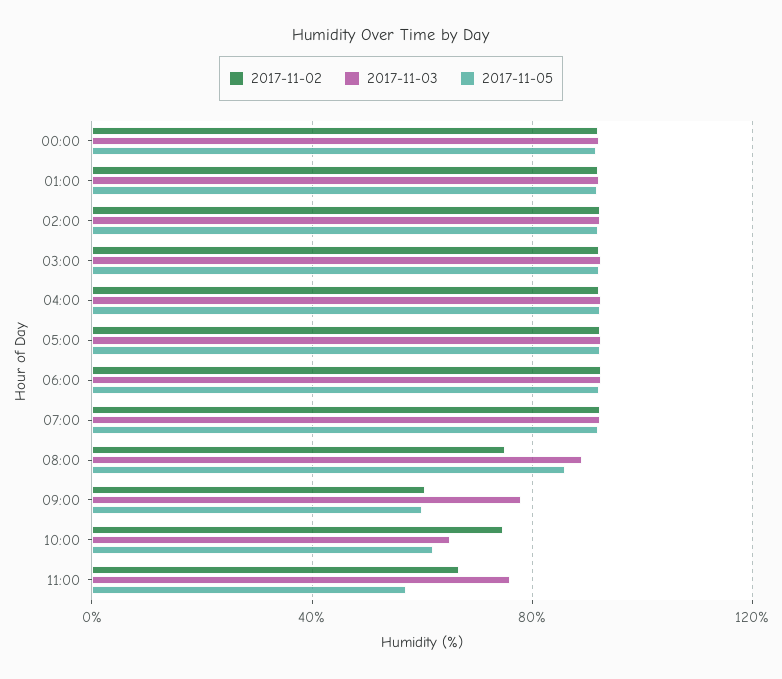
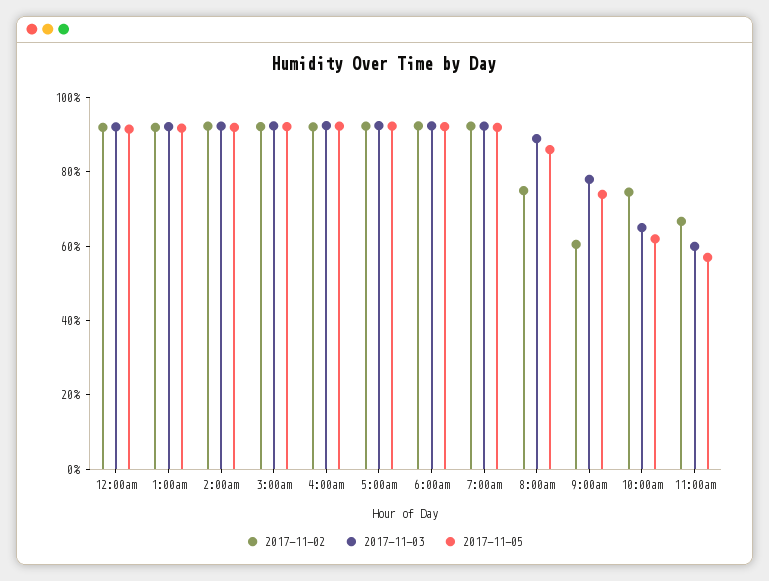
  {
    "2017-11-02": {
      "00:00": 90,
      "01:00": 90,
      "02:00": 90,
      "03:00": 90,
      "04:00": 90,
      "05:00": 90,
      "06:00": 90,
      "07:00": 90,
      "08:00": 75,
      "09:00": 60,
      "10:00": 75,
      "11:00": 65
    },
    "2017-11-03": {
      "00:00": 90,
      "01:00": 90,
      "02:00": 90,
      "03:00": 90,
      "04:00": 95,
      "05:00": 95,
      "06:00": 90,
      "07:00": 90,
      "08:00": 90,
      "09:00": 80,
      "10:00": 65,
-     "11:00": 75
+     "11:00": 60
    },
    "2017-11-05": {
      "00:00": 90,
      "01:00": 90,
      "02:00": 90,
      "03:00": 90,
      "04:00": 90,
      "05:00": 90,
      "06:00": 90,
      "07:00": 90,
      "08:00": 85,
-     "09:00": 60,
+     "09:00": 75,
      "10:00": 60,
      "11:00": 55
    }
  }

